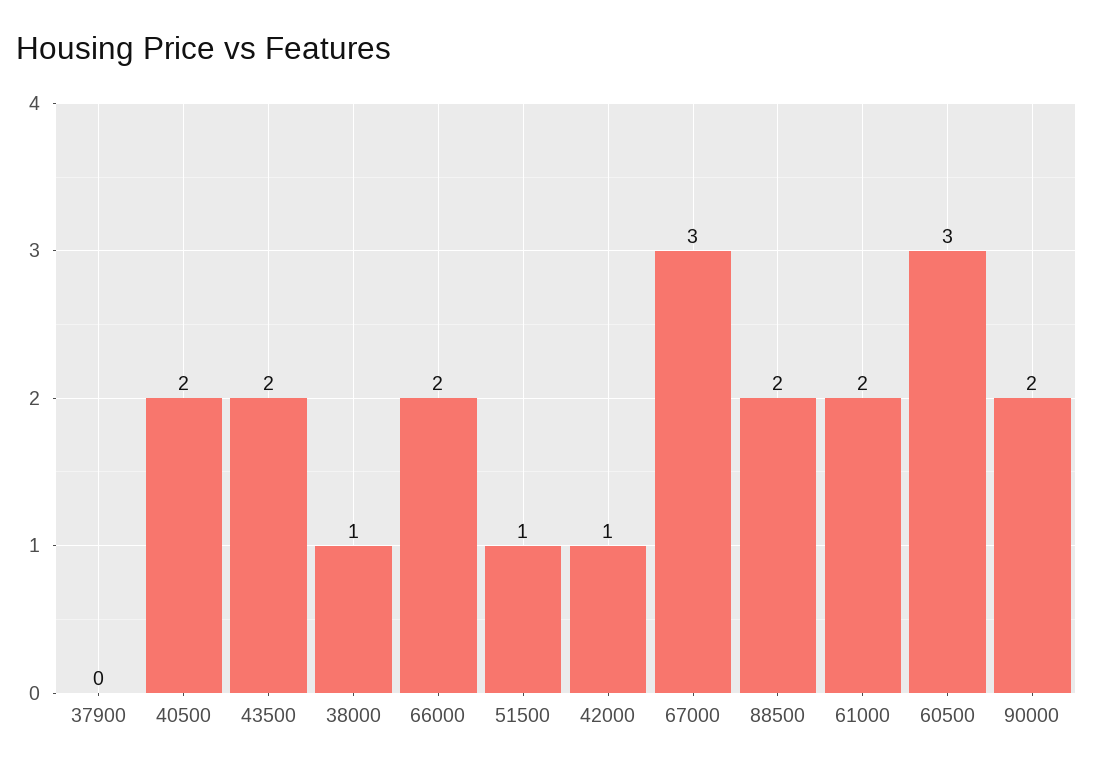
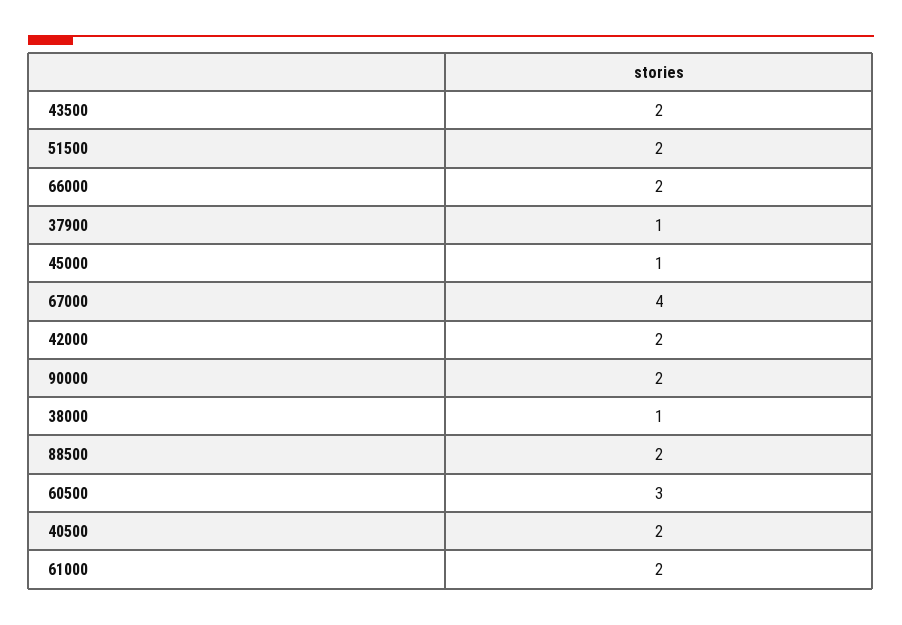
  {
-   "37900": 0,
+   "37900": 1,
    "40500": 2,
    "43500": 2,
    "38000": 1,
    "66000": 2,
-   "51500": 1,
+   "51500": 2,
-   "42000": 1,
+   "42000": 2,
-   "67000": 3,
+   "67000": 4,
    "88500": 2,
    "61000": 2,
    "60500": 3,
-   "90000": 2
+   "90000": 2,
+   "45000": 1
  }

